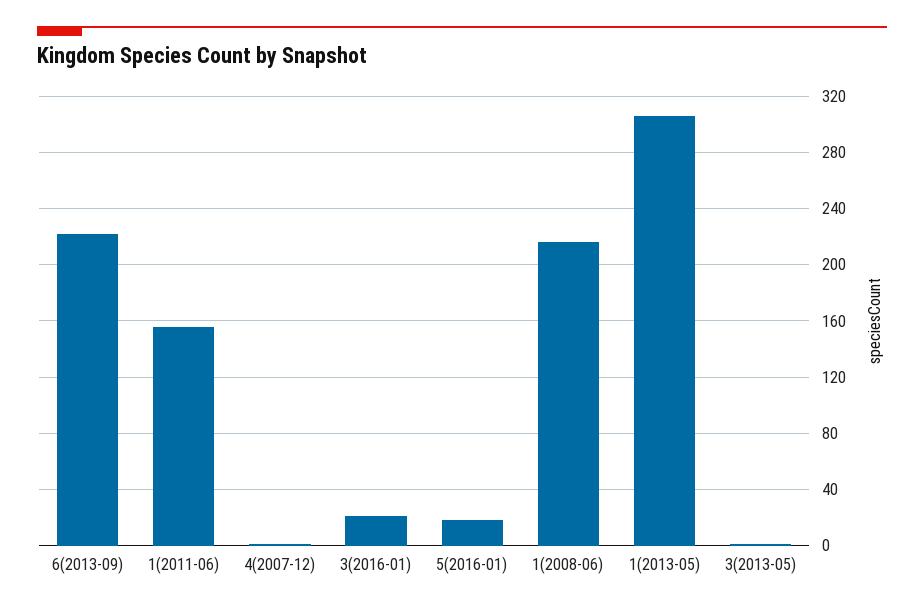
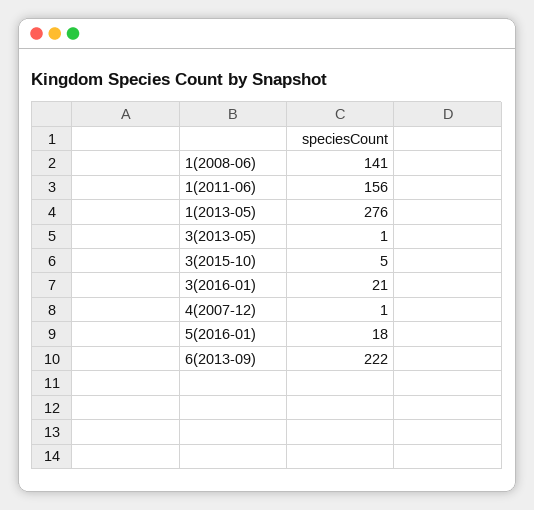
  {
    "6(2013-09)": 222,
    "1(2011-06)": 156,
    "4(2007-12)": 1,
    "3(2016-01)": 21,
    "5(2016-01)": 18,
-   "1(2008-06)": 215,
+   "1(2008-06)": 141,
-   "1(2013-05)": 305,
+   "1(2013-05)": 276,
-   "3(2013-05)": 1
+   "3(2013-05)": 1,
+   "3(2015-10)": 5
  }

